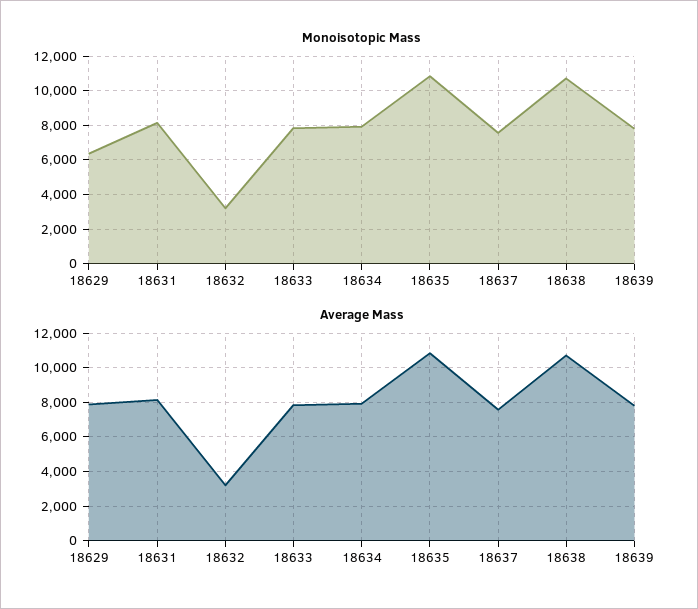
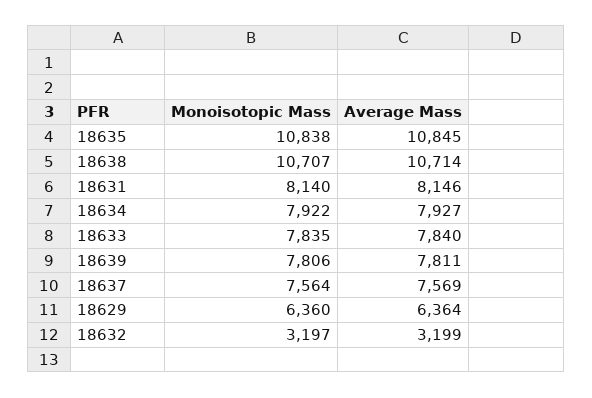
  {
    "Monoisotopic Mass": {
      "18629": 6360,
      "18631": 8140,
      "18632": 3197,
      "18633": 7835,
      "18634": 7922,
      "18635": 10838,
      "18637": 7564,
      "18638": 10707,
      "18639": 7806
    },
    "Average Mass": {
-     "18629": 8000,
+     "18629": 6364,
      "18631": 8146,
      "18632": 3199,
      "18633": 7840,
      "18634": 7927,
      "18635": 10845,
      "18637": 7569,
      "18638": 10714,
      "18639": 7811
    }
  }

